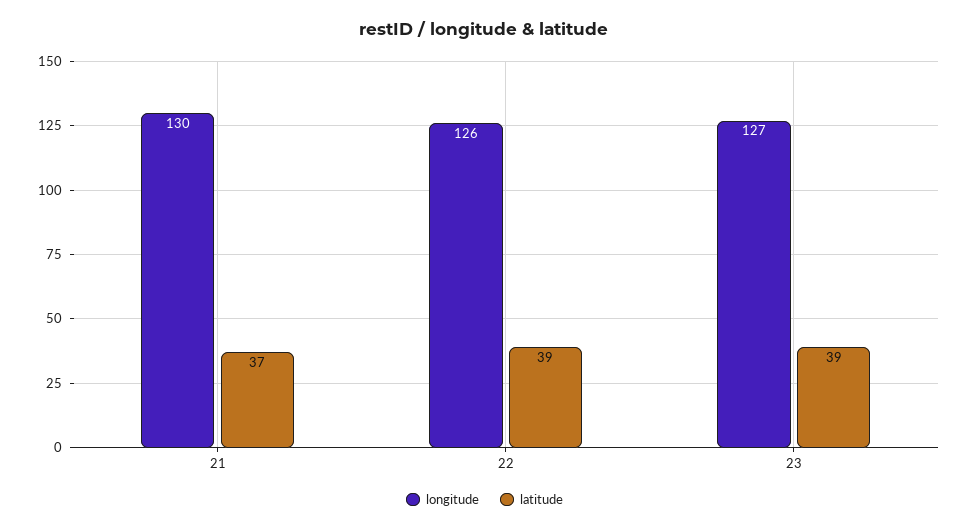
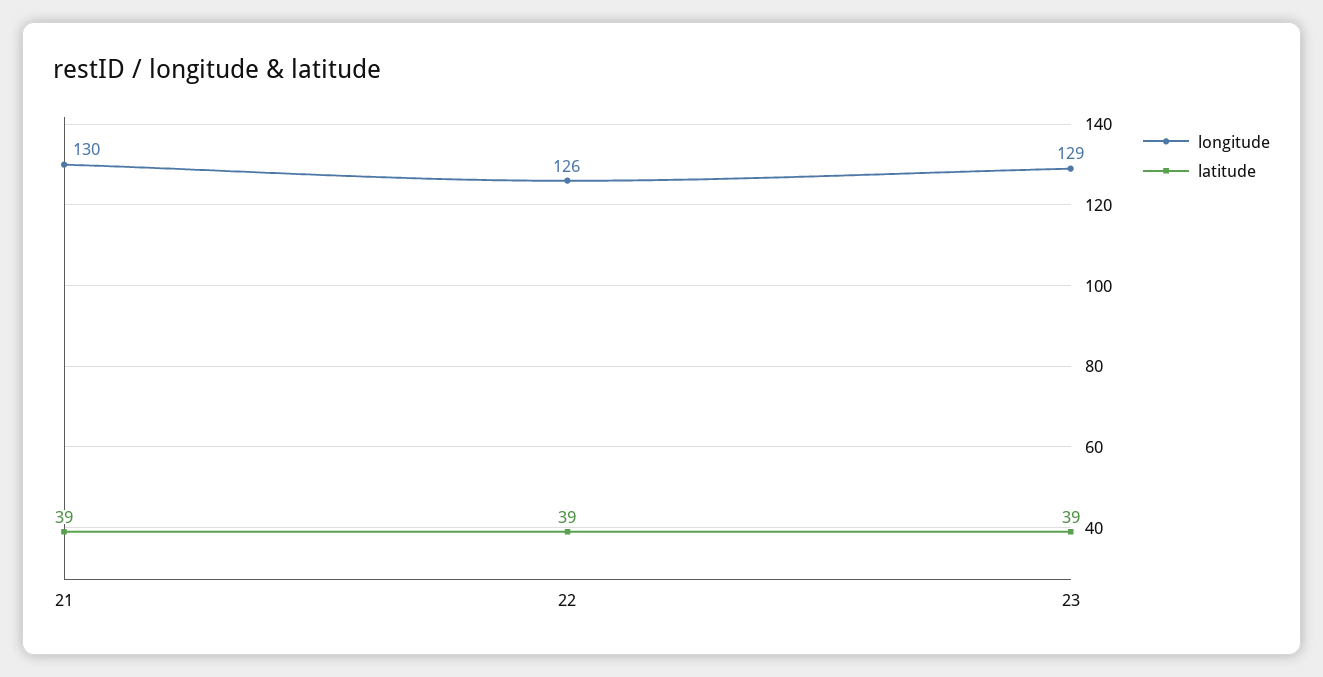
  {
    "longitude": {
      "21": 130,
      "22": 126,
-     "23": 127
+     "23": 129
    },
    "latitude": {
-     "21": 37,
+     "21": 39,
      "22": 39,
      "23": 39
    }
  }

